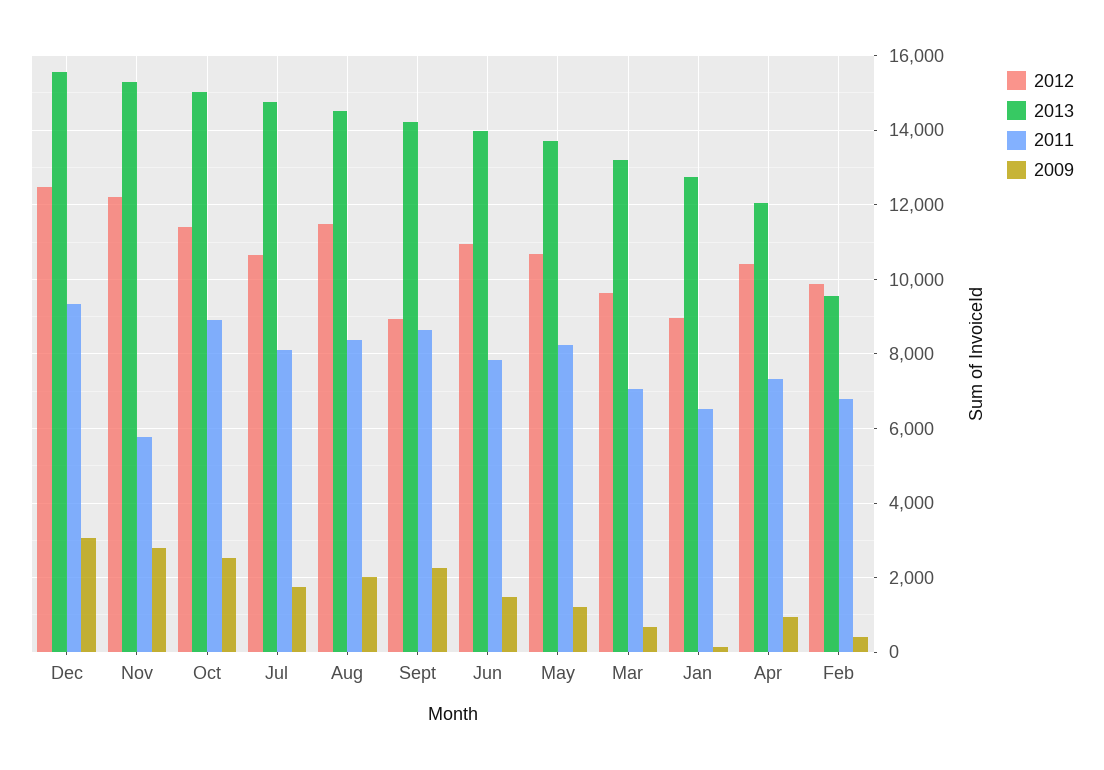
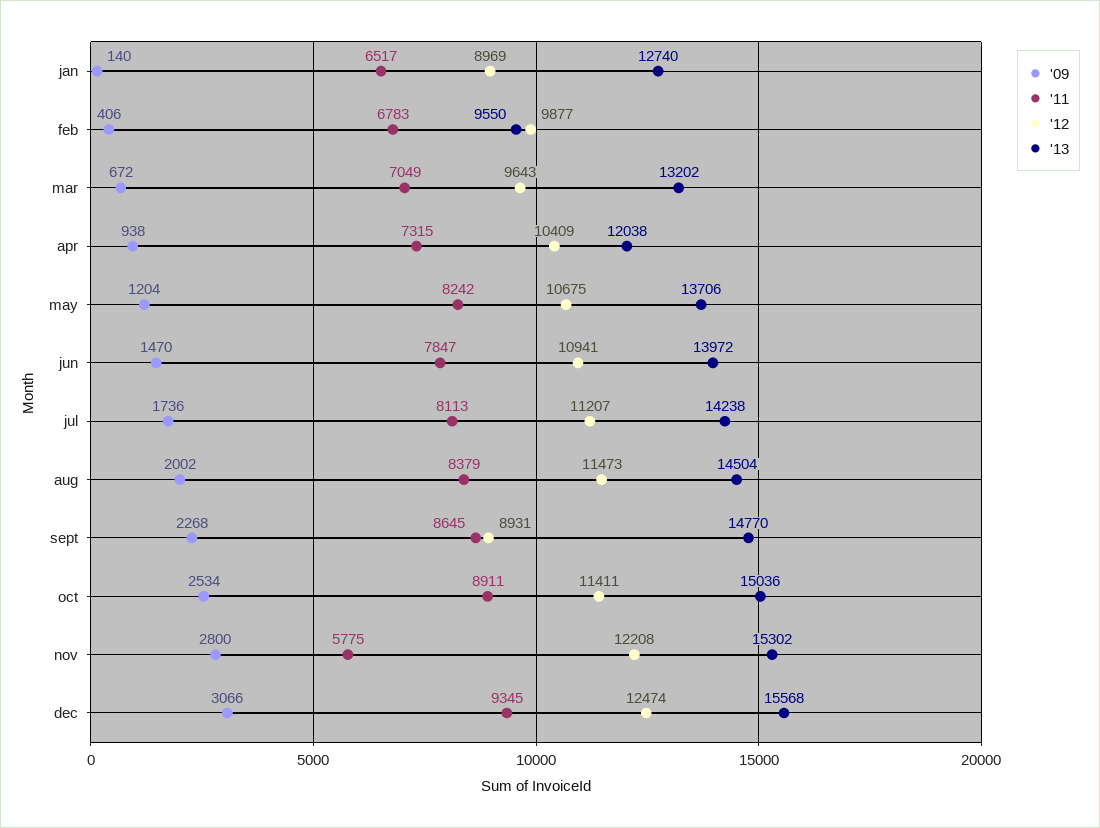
  {
    "2012": {
      "Dec": 12474,
      "Nov": 12208,
      "Oct": 11411,
-     "Jul": 10600,
+     "Jul": 11207,
      "Aug": 11473,
      "Sept": 8931,
      "Jun": 10941,
      "May": 10675,
      "Mar": 9643,
      "Jan": 8969,
      "Apr": 10409,
      "Feb": 9877
    },
    "2013": {
      "Dec": 15568,
      "Nov": 15302,
      "Oct": 15036,
-     "Jul": 14800,
+     "Jul": 14238,
      "Aug": 14504,
-     "Sept": 14200,
+     "Sept": 14770,
      "Jun": 13972,
      "May": 13706,
      "Mar": 13202,
      "Jan": 12740,
      "Apr": 12038,
      "Feb": 9550
    },
    "2011": {
      "Dec": 9345,
      "Nov": 5775,
      "Oct": 8911,
      "Jul": 8113,
      "Aug": 8379,
      "Sept": 8645,
      "Jun": 7847,
      "May": 8242,
      "Mar": 7049,
      "Jan": 6517,
      "Apr": 7315,
      "Feb": 6783
    },
    "2009": {
      "Dec": 3066,
      "Nov": 2800,
      "Oct": 2534,
      "Jul": 1736,
      "Aug": 2002,
      "Sept": 2268,
      "Jun": 1470,
      "May": 1204,
      "Mar": 672,
      "Jan": 140,
      "Apr": 938,
      "Feb": 406
    }
  }

